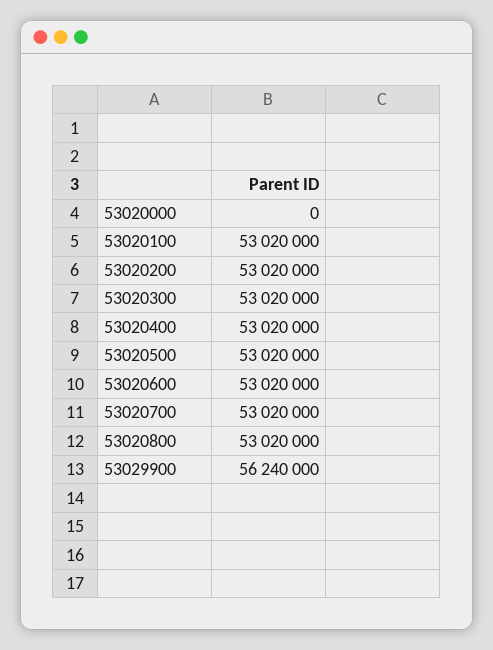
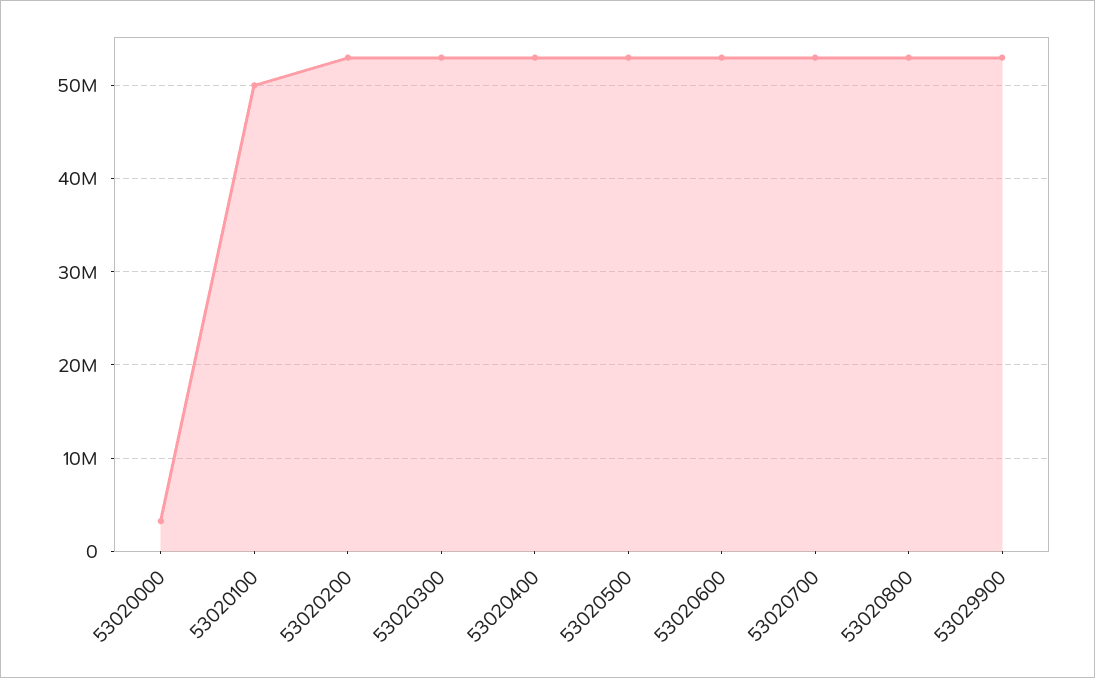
  {
-   "53020000": 0,
+   "53020000": 3000000,
-   "53020100": 53020000,
+   "53020100": 50000000,
    "53020200": 53020000,
    "53020300": 53020000,
    "53020400": 53020000,
    "53020500": 53020000,
    "53020600": 53020000,
    "53020700": 53020000,
    "53020800": 53020000,
-   "53029900": 56240000
+   "53029900": 53000000
  }

